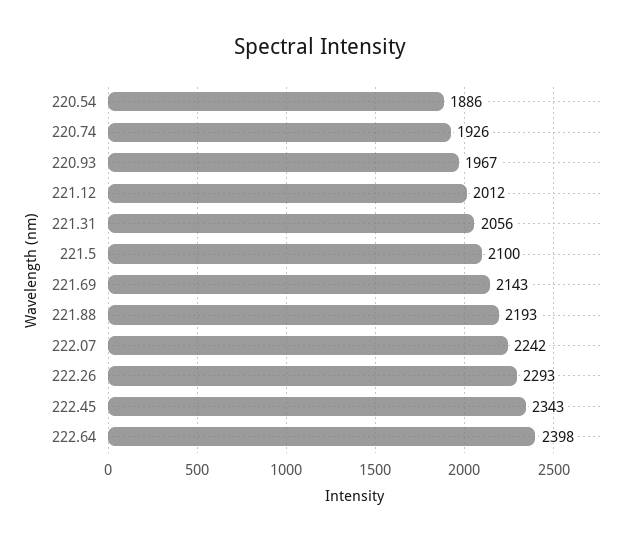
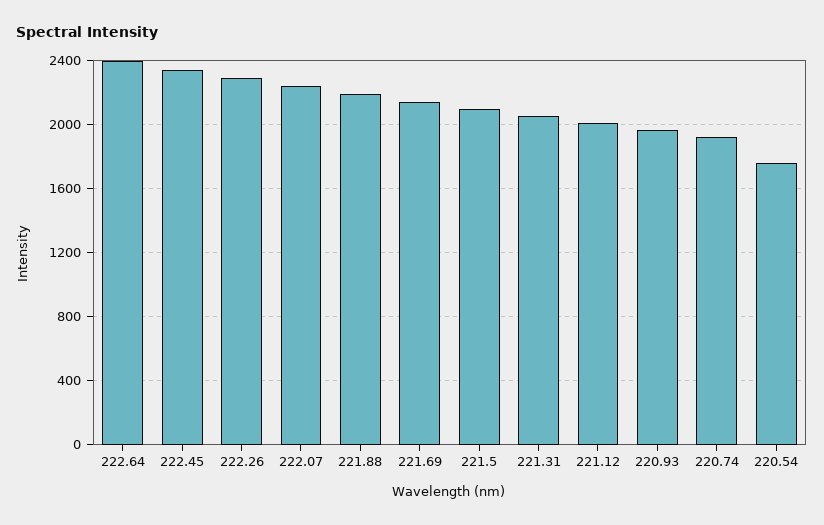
  {
-   "220.54": 1886,
+   "220.54": 1750,
    "220.74": 1926,
    "220.93": 1967,
    "221.12": 2012,
    "221.31": 2056,
    "221.5": 2100,
    "221.69": 2143,
    "221.88": 2193,
    "222.07": 2242,
    "222.26": 2293,
    "222.45": 2343,
    "222.64": 2398
  }

